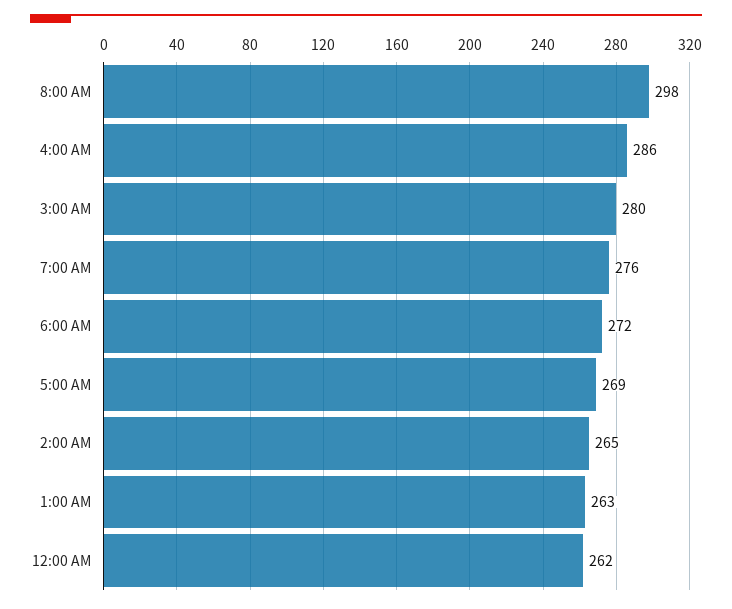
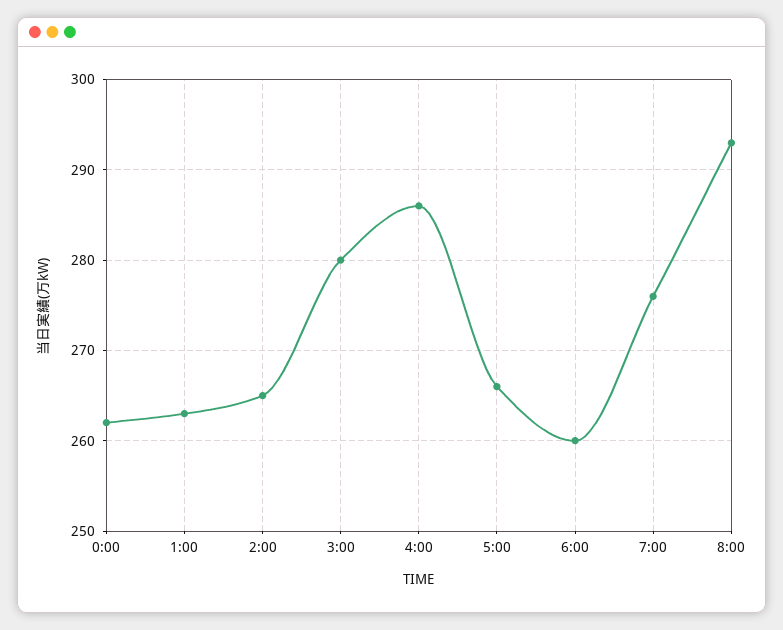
  {
-   "8:00 AM": 298,
+   "8:00 AM": 293,
    "4:00 AM": 286,
    "3:00 AM": 280,
    "7:00 AM": 276,
-   "6:00 AM": 272,
+   "6:00 AM": 260,
-   "5:00 AM": 269,
+   "5:00 AM": 266,
    "2:00 AM": 265,
    "1:00 AM": 263,
    "12:00 AM": 262
  }

